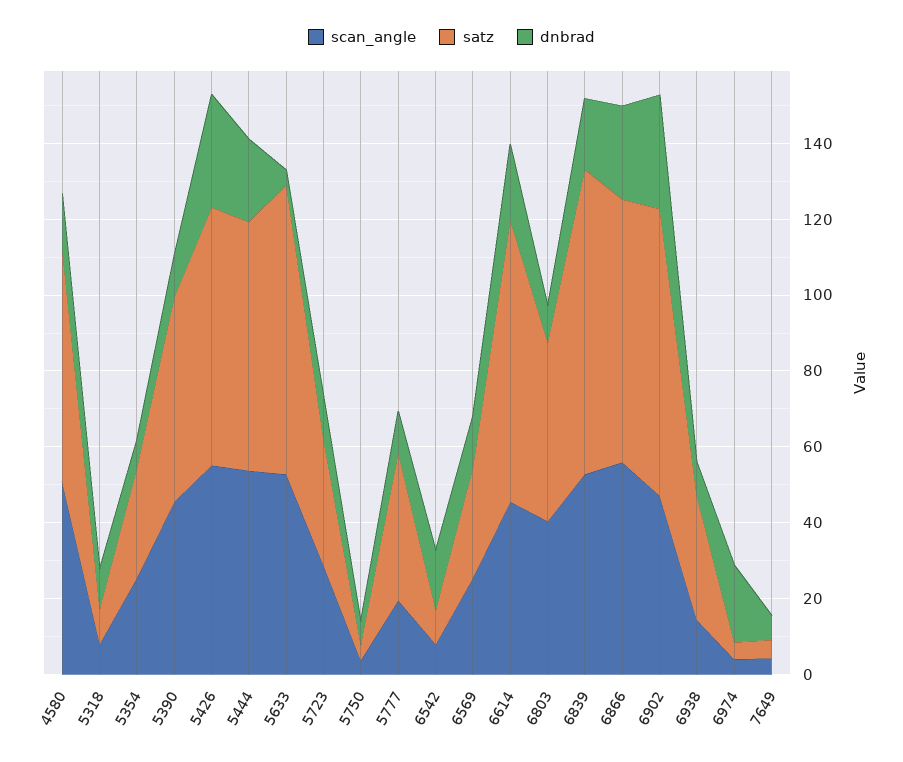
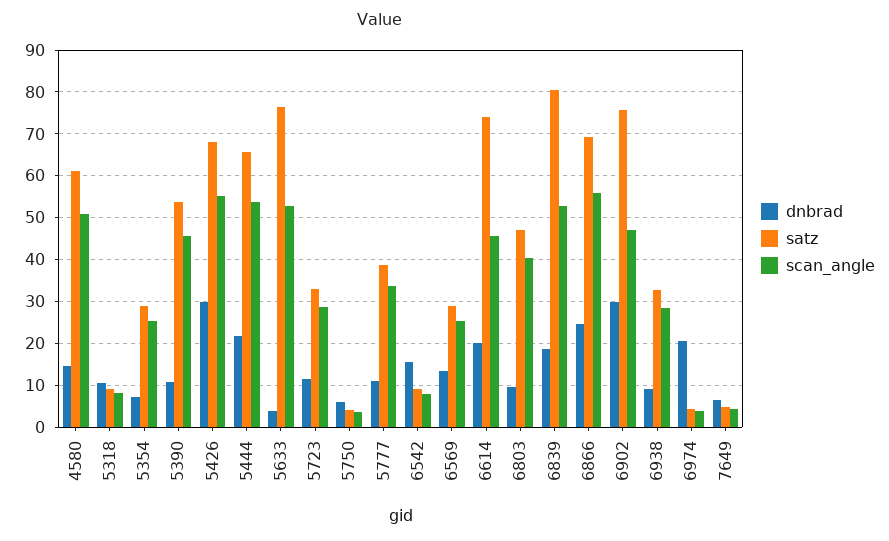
  {
    "scan_angle": {
      "4580": 50,
      "5318": 8,
      "5354": 26,
      "5390": 46,
      "5426": 56,
      "5444": 54,
      "5633": 52,
      "5723": 28,
      "5750": 4,
-     "5777": 20,
+     "5777": 34,
      "6542": 8,
      "6569": 26,
      "6614": 46,
      "6803": 40,
      "6839": 52,
      "6866": 56,
      "6902": 48,
-     "6938": 15,
+     "6938": 28,
      "6974": 4,
      "7649": 4
    },
    "satz": {
      "4580": 62,
      "5318": 10,
      "5354": 28,
      "5390": 54,
      "5426": 68,
      "5444": 66,
      "5633": 76,
      "5723": 32,
      "5750": 4,
      "5777": 38,
      "6542": 10,
      "6569": 28,
      "6614": 74,
      "6803": 48,
      "6839": 80,
      "6866": 70,
      "6902": 76,
      "6938": 32,
      "6974": 4,
      "7649": 4
    },
    "dnbrad": {
      "4580": 14,
      "5318": 10,
      "5354": 8,
      "5390": 10,
      "5426": 30,
      "5444": 22,
      "5633": 4,
      "5723": 12,
      "5750": 6,
      "5777": 12,
      "6542": 16,
      "6569": 14,
      "6614": 20,
      "6803": 10,
      "6839": 18,
      "6866": 24,
      "6902": 30,
      "6938": 10,
      "6974": 20,
      "7649": 6
    }
  }

